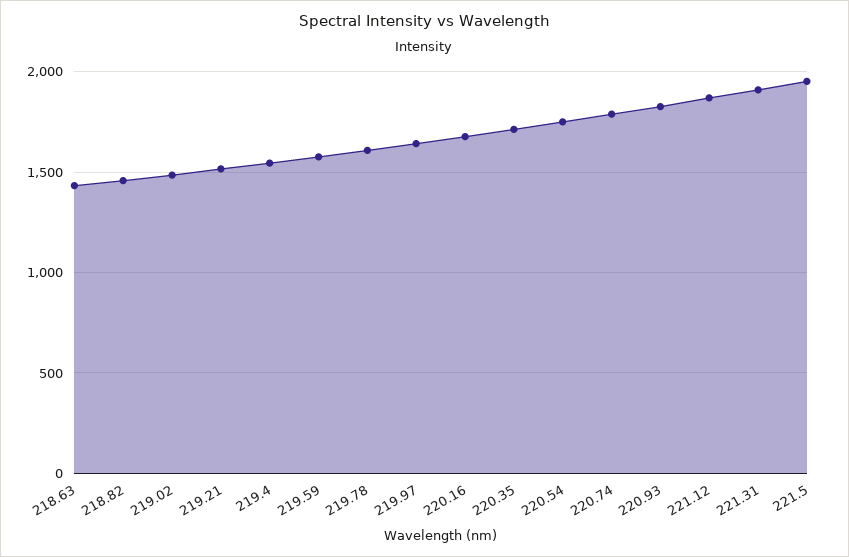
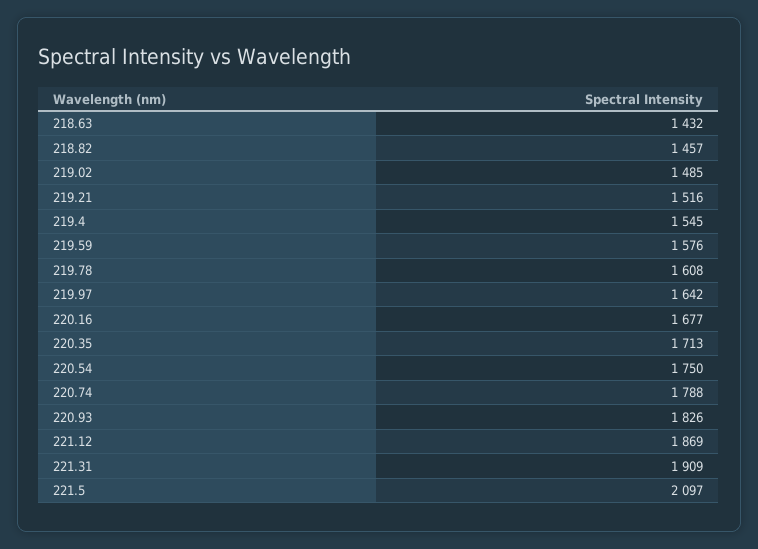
  {
    "218.63": 1432,
    "218.82": 1457,
    "219.02": 1485,
    "219.21": 1516,
    "219.4": 1545,
    "219.59": 1576,
    "219.78": 1608,
    "219.97": 1642,
    "220.16": 1677,
    "220.35": 1713,
    "220.54": 1750,
    "220.74": 1788,
    "220.93": 1826,
    "221.12": 1869,
    "221.31": 1909,
-   "221.5": 1950
+   "221.5": 2097
  }

